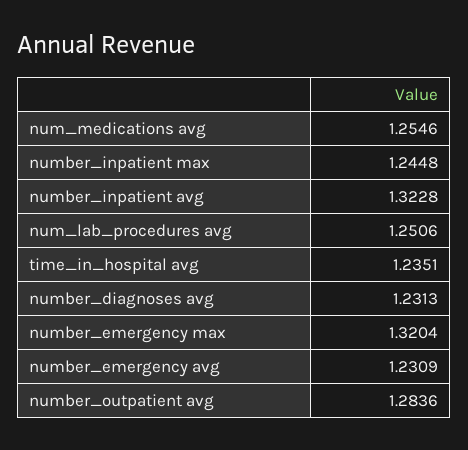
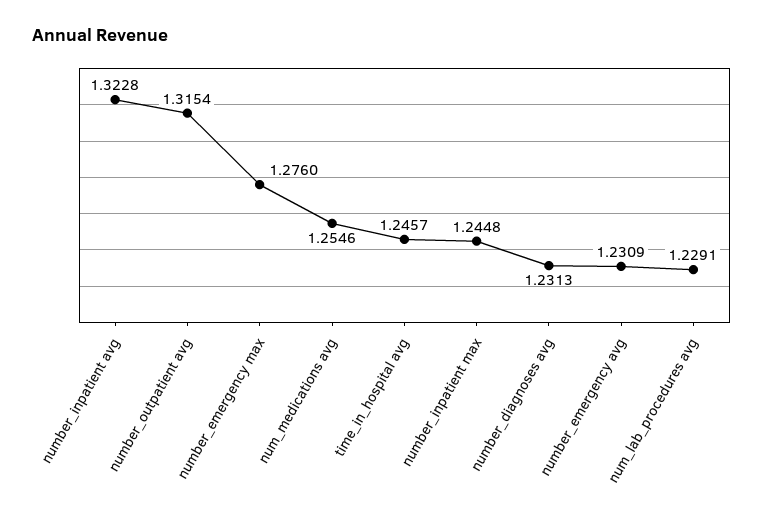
  {
    "num_medications avg": 1.2546,
    "number_inpatient max": 1.2448,
    "number_inpatient avg": 1.3228,
-   "num_lab_procedures avg": 1.2506,
+   "num_lab_procedures avg": 1.2291,
-   "time_in_hospital avg": 1.2351,
+   "time_in_hospital avg": 1.2457,
    "number_diagnoses avg": 1.2313,
-   "number_emergency max": 1.3204,
+   "number_emergency max": 1.276,
    "number_emergency avg": 1.2309,
-   "number_outpatient avg": 1.2836
+   "number_outpatient avg": 1.3154
  }

